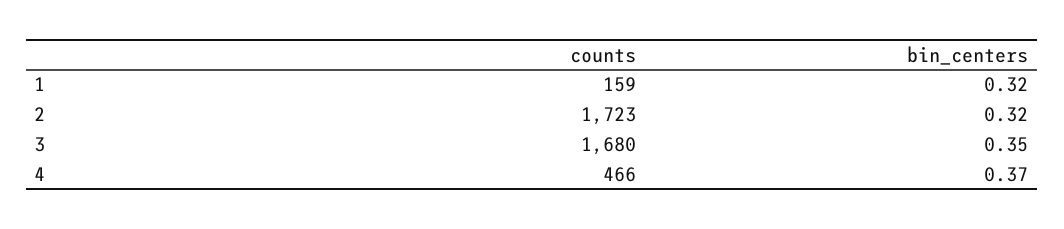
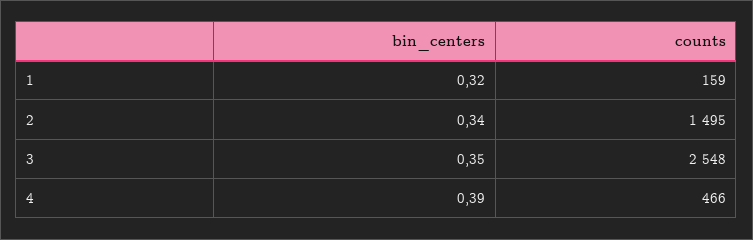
  {
    "counts": {
      "1": 159,
-     "2": 1723,
+     "2": 1495,
-     "3": 1680,
+     "3": 2548,
      "4": 466
    },
    "bin_centers": {
      "1": 0.32,
-     "2": 0.32,
+     "2": 0.34,
      "3": 0.35,
-     "4": 0.37
+     "4": 0.39
    }
  }

